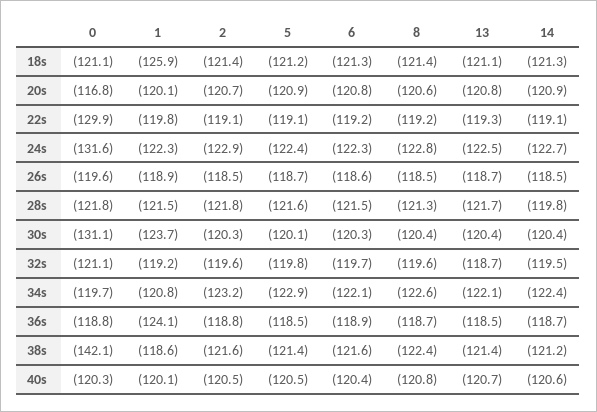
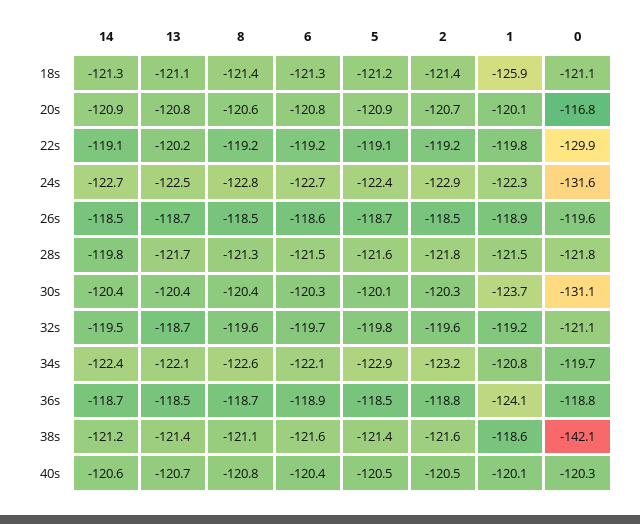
  {
    "0": {
      "18s": -121.1,
      "20s": -116.8,
      "22s": -129.9,
      "24s": -131.6,
      "26s": -119.6,
      "28s": -121.8,
      "30s": -131.1,
      "32s": -121.1,
      "34s": -119.7,
      "36s": -118.8,
      "38s": -142.1,
      "40s": -120.3
    },
    "1": {
      "18s": -125.9,
      "20s": -120.1,
      "22s": -119.8,
      "24s": -122.3,
      "26s": -118.9,
      "28s": -121.5,
      "30s": -123.7,
      "32s": -119.2,
      "34s": -120.8,
      "36s": -124.1,
      "38s": -118.6,
      "40s": -120.1
    },
    "2": {
      "18s": -121.4,
      "20s": -120.7,
-     "22s": -119.1,
+     "22s": -119.2,
      "24s": -122.9,
      "26s": -118.5,
      "28s": -121.8,
      "30s": -120.3,
      "32s": -119.6,
      "34s": -123.2,
      "36s": -118.8,
      "38s": -121.6,
      "40s": -120.5
    },
    "5": {
      "18s": -121.2,
      "20s": -120.9,
      "22s": -119.1,
      "24s": -122.4,
      "26s": -118.7,
      "28s": -121.6,
      "30s": -120.1,
      "32s": -119.8,
      "34s": -122.9,
      "36s": -118.5,
      "38s": -121.4,
      "40s": -120.5
    },
    "6": {
      "18s": -121.3,
      "20s": -120.8,
      "22s": -119.2,
-     "24s": -122.3,
+     "24s": -122.7,
      "26s": -118.6,
      "28s": -121.5,
      "30s": -120.3,
      "32s": -119.7,
      "34s": -122.1,
      "36s": -118.9,
      "38s": -121.6,
      "40s": -120.4
    },
    "8": {
      "18s": -121.4,
      "20s": -120.6,
      "22s": -119.2,
      "24s": -122.8,
      "26s": -118.5,
      "28s": -121.3,
      "30s": -120.4,
      "32s": -119.6,
      "34s": -122.6,
      "36s": -118.7,
-     "38s": -122.4,
+     "38s": -121.1,
      "40s": -120.8
    },
    "13": {
      "18s": -121.1,
      "20s": -120.8,
-     "22s": -119.3,
+     "22s": -120.2,
      "24s": -122.5,
      "26s": -118.7,
      "28s": -121.7,
      "30s": -120.4,
      "32s": -118.7,
      "34s": -122.1,
      "36s": -118.5,
      "38s": -121.4,
      "40s": -120.7
    },
    "14": {
      "18s": -121.3,
      "20s": -120.9,
      "22s": -119.1,
      "24s": -122.7,
      "26s": -118.5,
      "28s": -119.8,
      "30s": -120.4,
      "32s": -119.5,
      "34s": -122.4,
      "36s": -118.7,
      "38s": -121.2,
      "40s": -120.6
    }
  }

